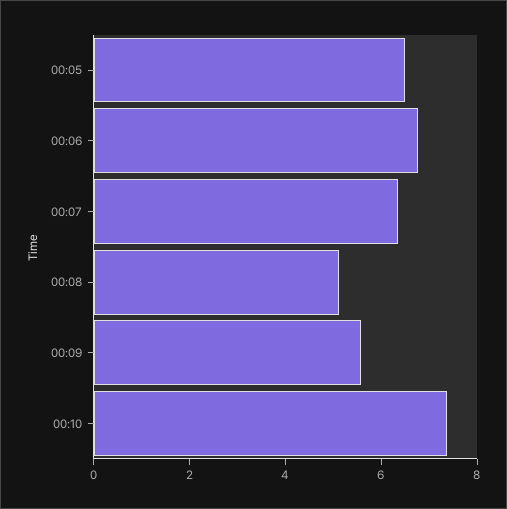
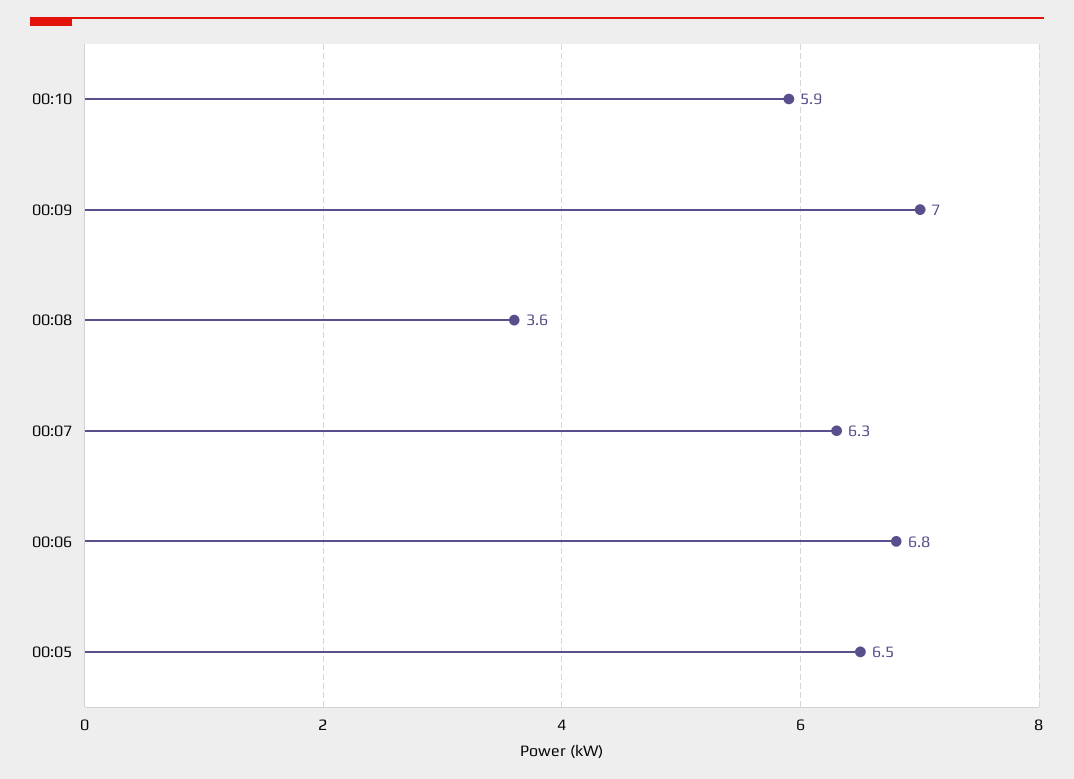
  {
    "00:05": 6.5,
    "00:06": 6.8,
    "00:07": 6.3,
-   "00:08": 5,
+   "00:08": 3.6,
-   "00:09": 5.5,
+   "00:09": 7,
-   "00:10": 7.5
+   "00:10": 5.9
  }

